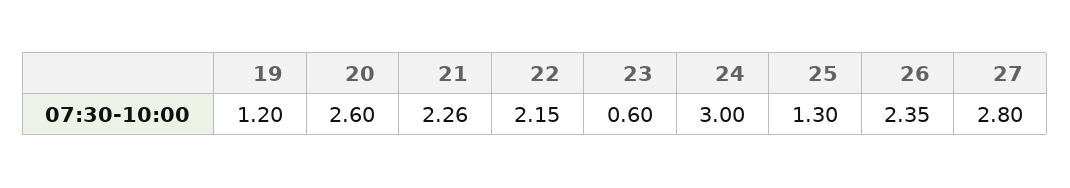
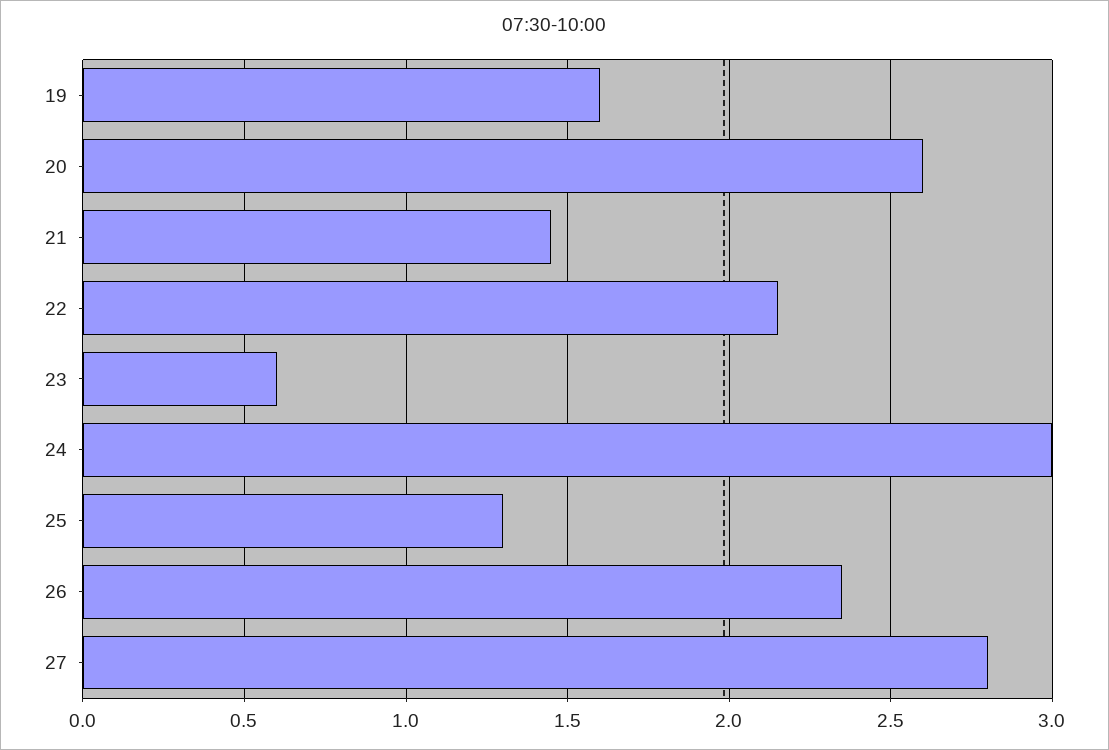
  {
-   "19": 1.2,
+   "19": 1.6,
    "20": 2.6,
-   "21": 2.26,
+   "21": 1.45,
    "22": 2.15,
    "23": 0.6,
    "24": 3,
    "25": 1.3,
    "26": 2.35,
    "27": 2.8
  }

